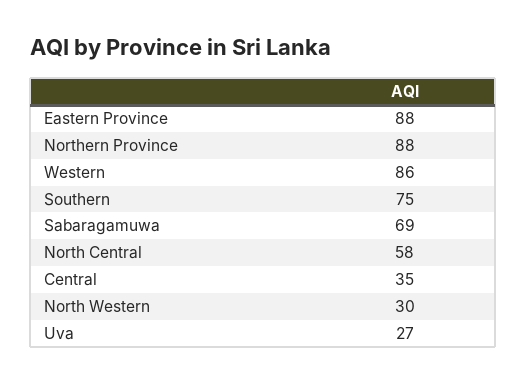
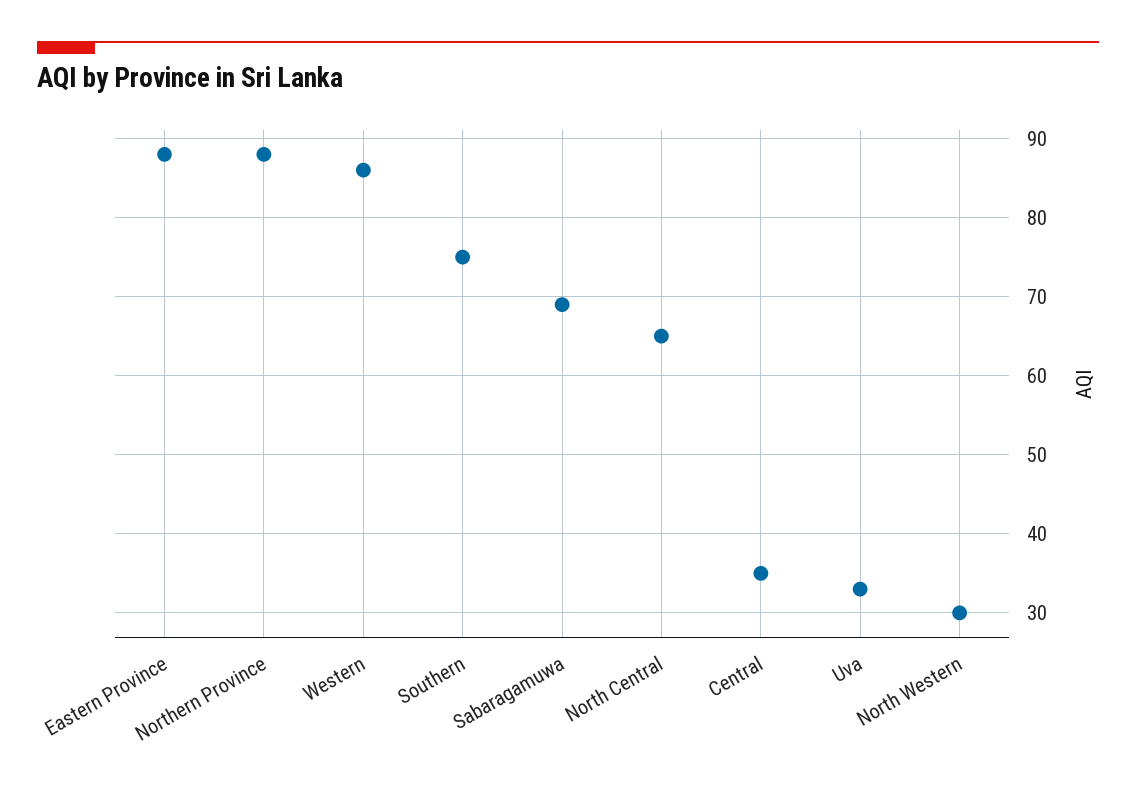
  {
    "Eastern Province": 88,
    "Northern Province": 88,
    "Western": 86,
    "Southern": 75,
    "Sabaragamuwa": 69,
-   "North Central": 58,
+   "North Central": 65,
    "Central": 35,
    "North Western": 30,
-   "Uva": 27
+   "Uva": 33
  }

